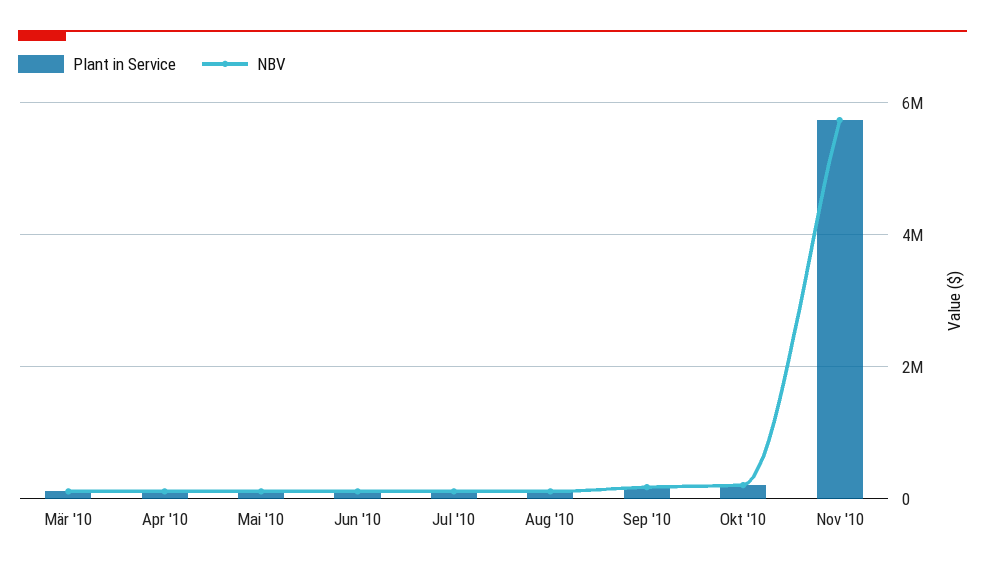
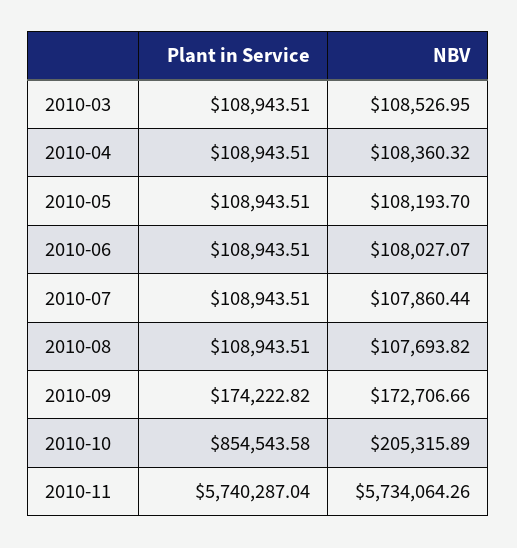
  {
    "Plant in Service": {
      "Mär '10": 108943.51,
      "Apr '10": 108943.51,
      "Mai '10": 108943.51,
      "Jun '10": 108943.51,
      "Jul '10": 108943.51,
      "Aug '10": 108943.51,
      "Sep '10": 174222.82,
-     "Okt '10": 200000,
+     "Okt '10": 854543.58,
      "Nov '10": 5740287.04
    },
    "NBV": {
      "Mär '10": 108526.95,
      "Apr '10": 108360.32,
      "Mai '10": 108193.7,
      "Jun '10": 108027.07,
      "Jul '10": 107860.44,
      "Aug '10": 107693.82,
      "Sep '10": 172706.66,
      "Okt '10": 205315.89,
      "Nov '10": 5734064.26
    }
  }

